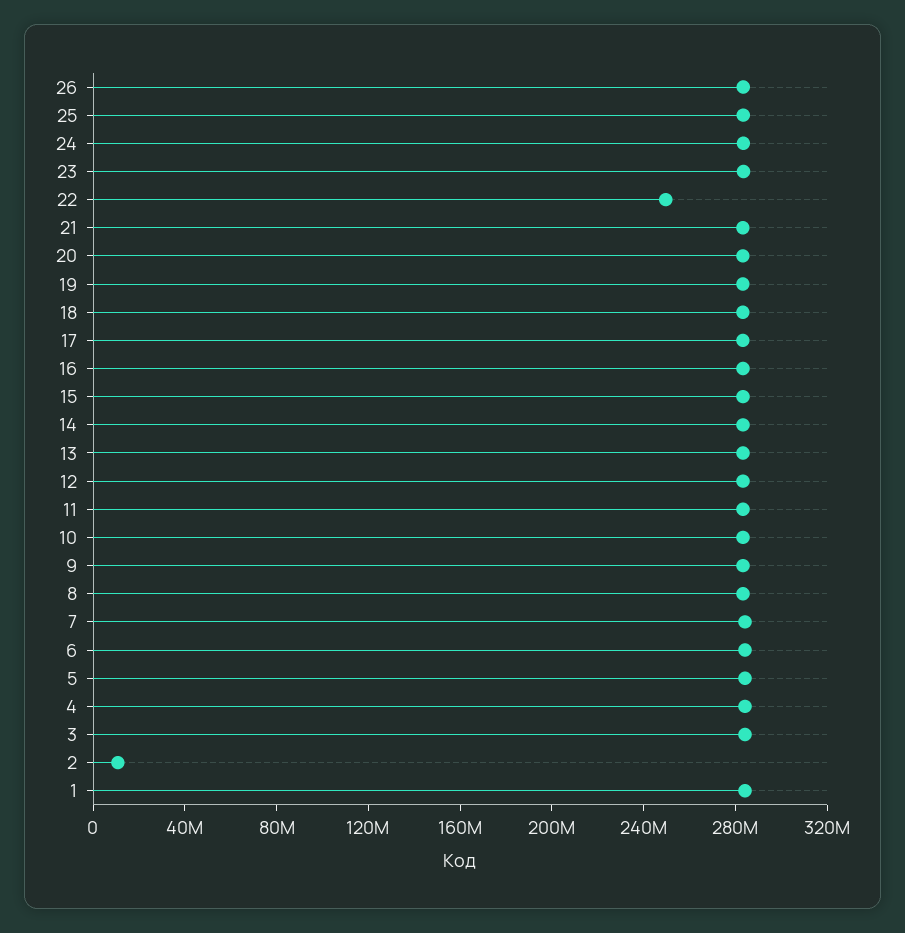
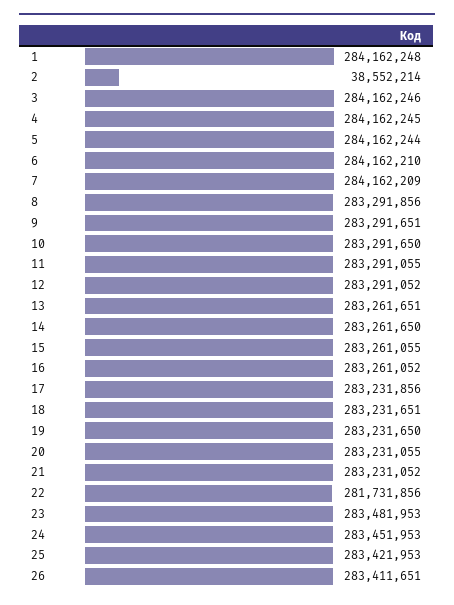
  {
    "26": 283411651,
    "25": 283421953,
    "24": 283451953,
    "23": 283481953,
-   "22": 250000000,
+   "22": 281731856,
    "21": 283231052,
    "20": 283231055,
    "19": 283231650,
    "18": 283231651,
    "17": 283231856,
    "16": 283261052,
    "15": 283261055,
    "14": 283261650,
    "13": 283261651,
    "12": 283291052,
    "11": 283291055,
    "10": 283291650,
    "9": 283291651,
    "8": 283291856,
    "7": 284162209,
    "6": 284162210,
    "5": 284162244,
    "4": 284162245,
    "3": 284162246,
-   "2": 10000000,
+   "2": 38552214,
    "1": 284162248
  }

